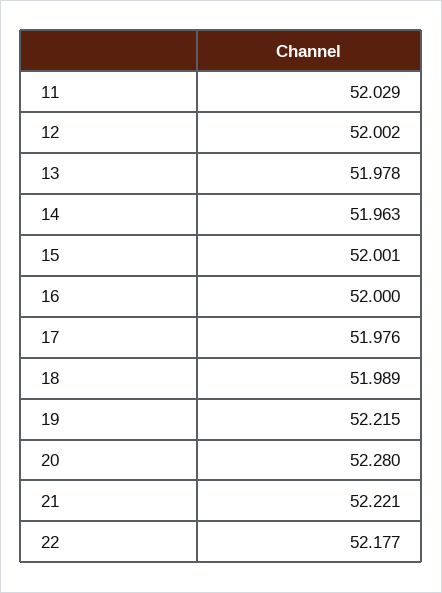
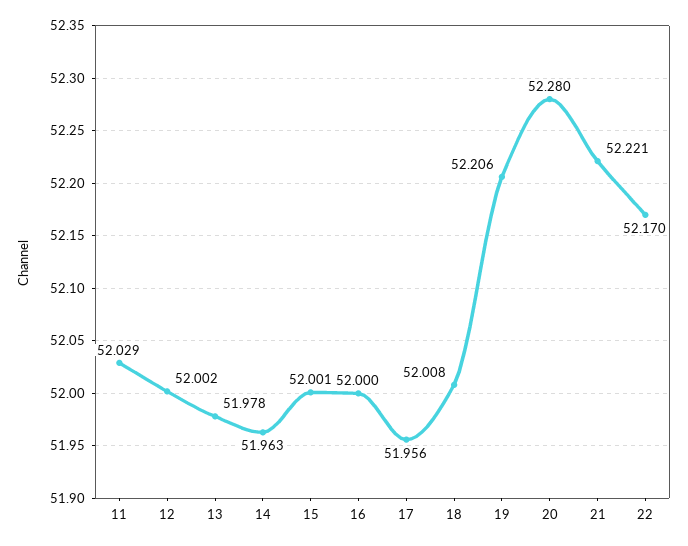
  {
    "11": 52.029,
    "12": 52.002,
    "13": 51.978,
    "14": 51.963,
    "15": 52.001,
    "16": 52,
-   "17": 51.976,
+   "17": 51.956,
-   "18": 51.989,
+   "18": 52.008,
-   "19": 52.215,
+   "19": 52.206,
    "20": 52.28,
    "21": 52.221,
-   "22": 52.177
+   "22": 52.17
  }

